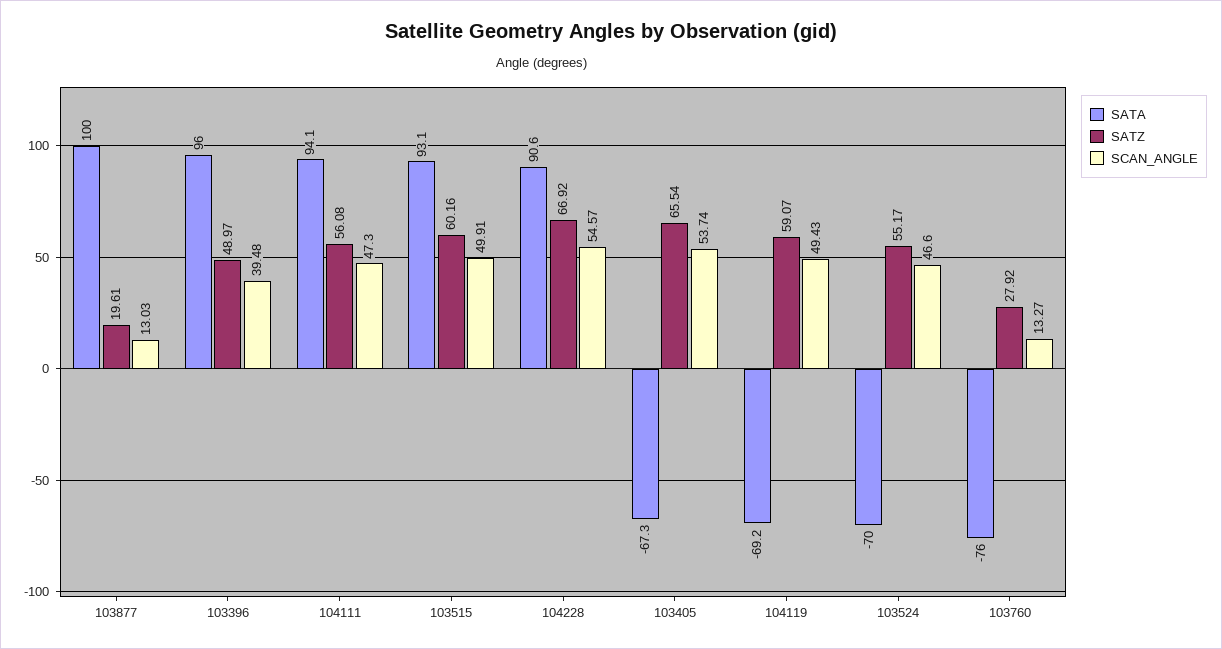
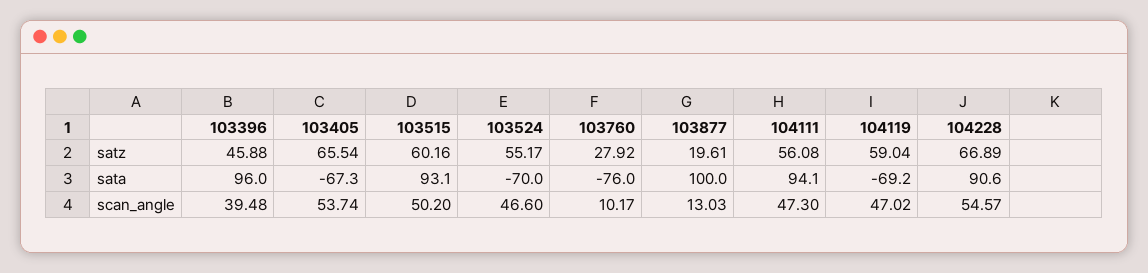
  {
    "SATA": {
      "103877": 100,
      "103396": 96,
      "104111": 94.1,
      "103515": 93.1,
      "104228": 90.6,
      "103405": -67.3,
      "104119": -69.2,
      "103524": -70,
      "103760": -76
    },
    "SATZ": {
      "103877": 19.61,
-     "103396": 48.97,
+     "103396": 45.88,
      "104111": 56.08,
      "103515": 60.16,
-     "104228": 66.92,
+     "104228": 66.89,
      "103405": 65.54,
-     "104119": 59.07,
+     "104119": 59.04,
      "103524": 55.17,
      "103760": 27.92
    },
    "SCAN_ANGLE": {
      "103877": 13.03,
      "103396": 39.48,
      "104111": 47.3,
-     "103515": 49.91,
+     "103515": 50.2,
      "104228": 54.57,
      "103405": 53.74,
-     "104119": 49.43,
+     "104119": 47.02,
      "103524": 46.6,
-     "103760": 13.27
+     "103760": 10.17
    }
  }

